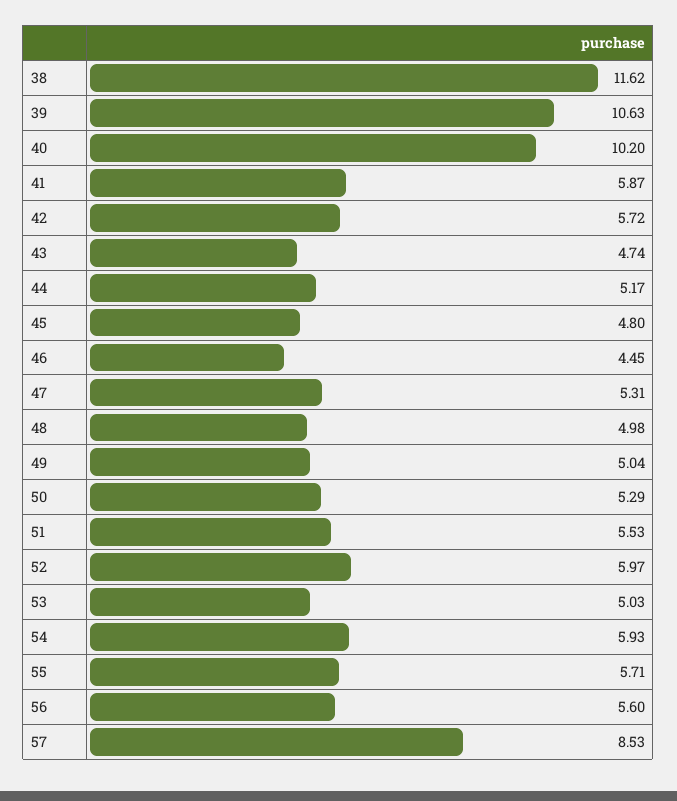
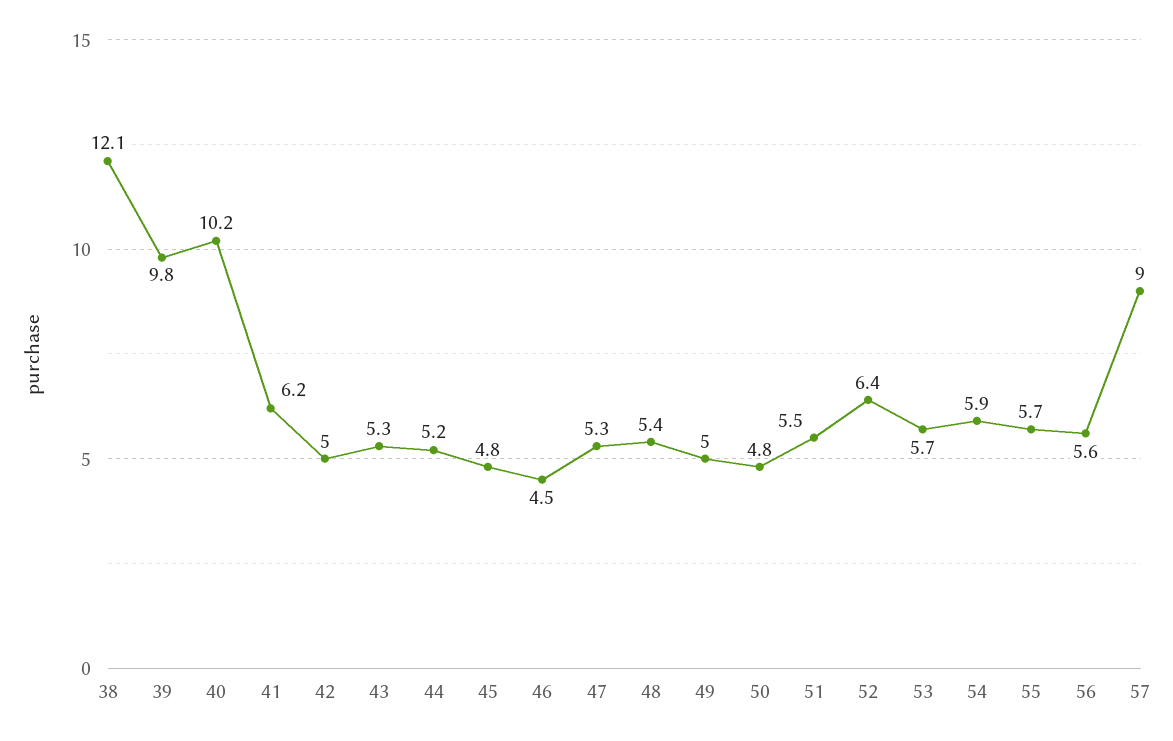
  {
-   "38": 11.62,
+   "38": 12.1,
-   "39": 10.63,
+   "39": 9.8,
    "40": 10.2,
-   "41": 5.87,
+   "41": 6.2,
-   "42": 5.72,
+   "42": 5,
-   "43": 4.74,
+   "43": 5.3,
    "44": 5.17,
    "45": 4.8,
    "46": 4.45,
    "47": 5.31,
-   "48": 4.98,
+   "48": 5.4,
    "49": 5.04,
-   "50": 5.29,
+   "50": 4.8,
    "51": 5.53,
-   "52": 5.97,
+   "52": 6.4,
-   "53": 5.03,
+   "53": 5.7,
    "54": 5.93,
    "55": 5.71,
    "56": 5.6,
-   "57": 8.53
+   "57": 9
  }

